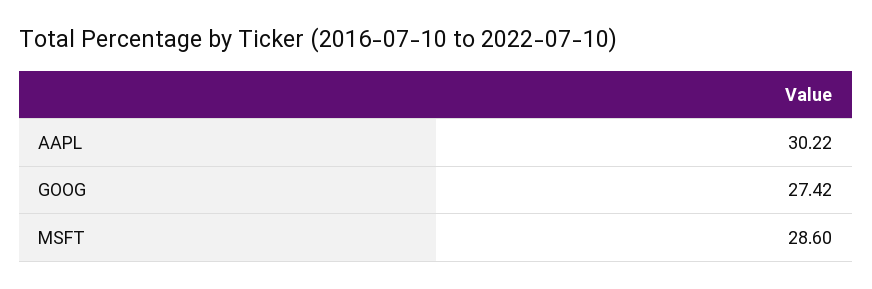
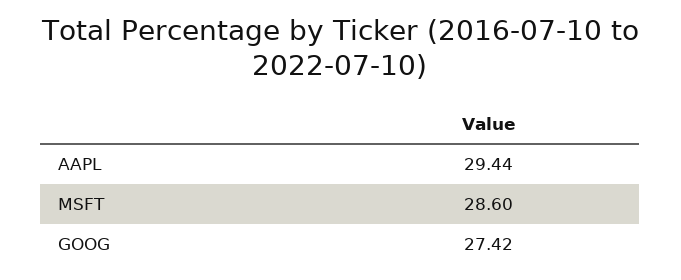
  {
-   "AAPL": 30.22,
+   "AAPL": 29.44,
    "GOOG": 27.42,
    "MSFT": 28.6
  }

